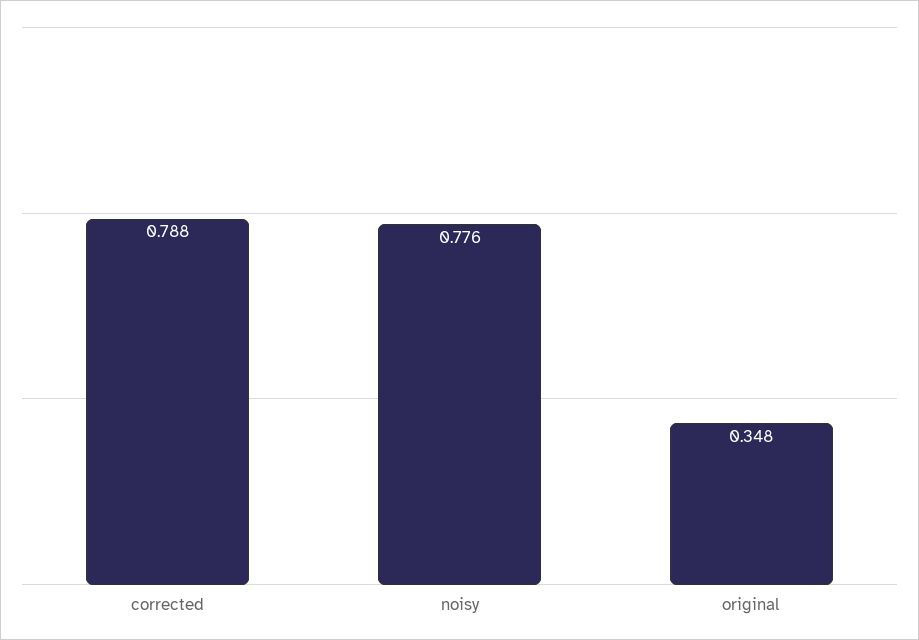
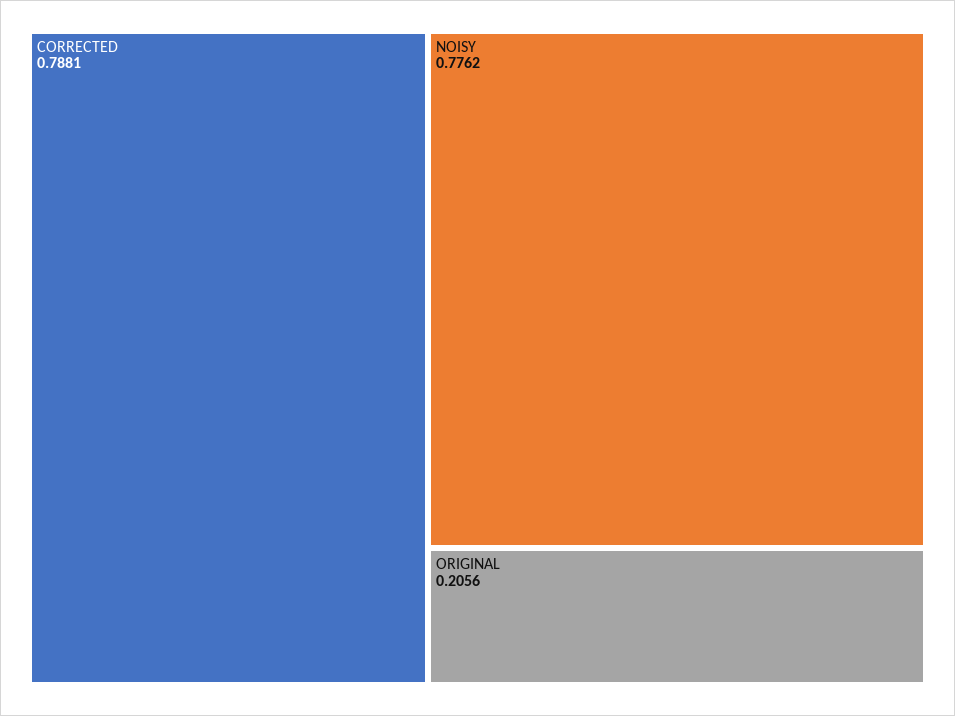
  {
    "corrected": 0.7881,
    "noisy": 0.7762,
-   "original": 0.348
+   "original": 0.2056
  }

